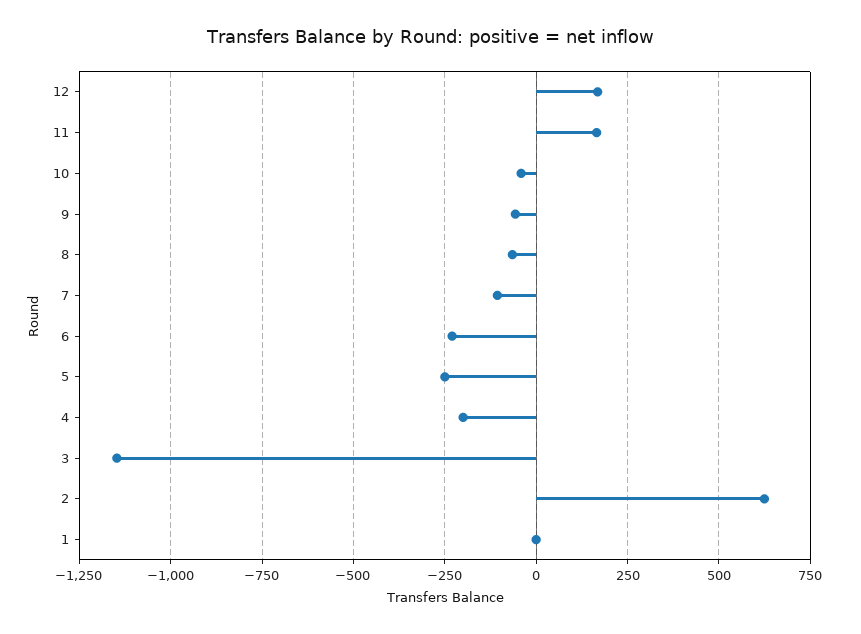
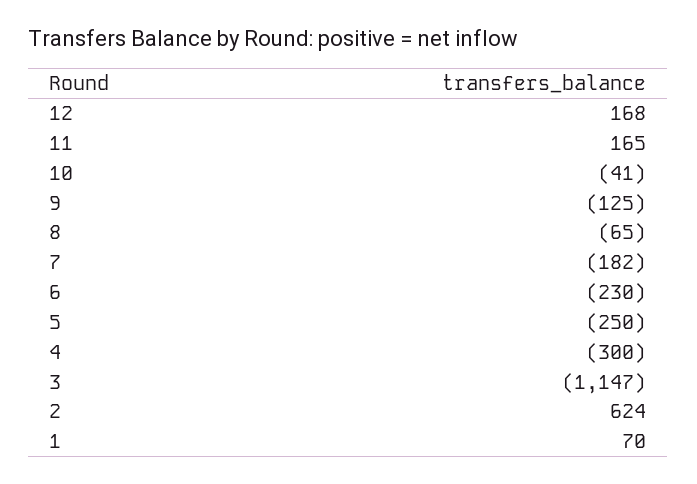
  {
    "12": 168,
    "11": 165,
    "10": -41,
-   "9": -50,
+   "9": -125,
    "8": -65,
-   "7": -100,
+   "7": -182,
    "6": -230,
    "5": -250,
-   "4": -200,
+   "4": -300,
    "3": -1147,
    "2": 624,
-   "1": 0
+   "1": 70
  }

